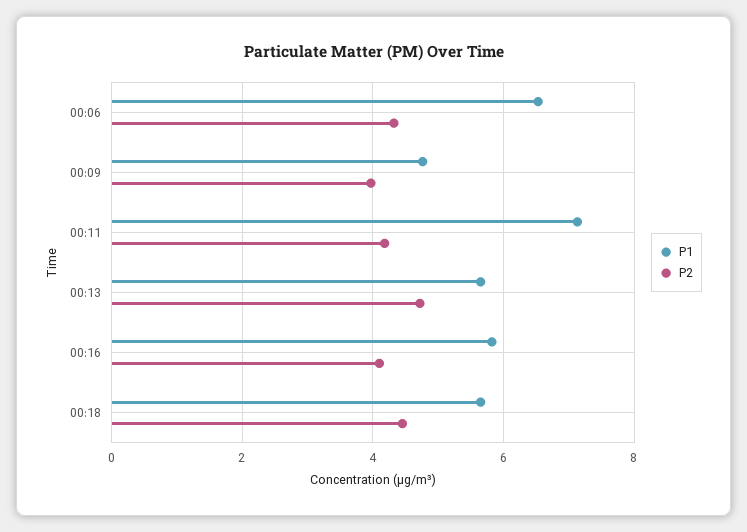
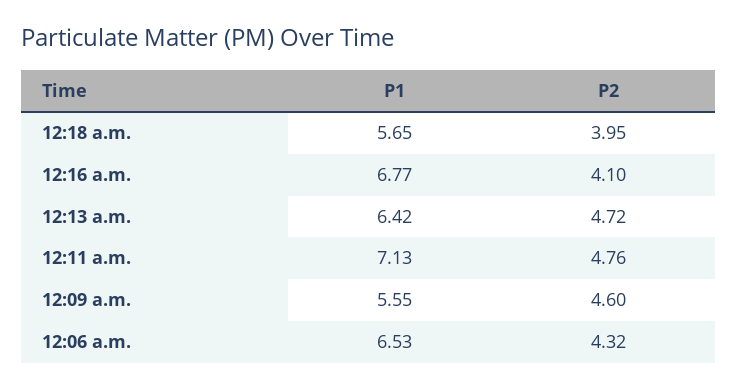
  {
    "P1": {
      "00:06": 6.53,
-     "00:09": 4.8,
+     "00:09": 5.55,
      "00:11": 7.13,
-     "00:13": 5.6,
+     "00:13": 6.42,
-     "00:16": 5.8,
+     "00:16": 6.77,
      "00:18": 5.65
    },
    "P2": {
      "00:06": 4.32,
-     "00:09": 4,
+     "00:09": 4.6,
-     "00:11": 4.2,
+     "00:11": 4.76,
      "00:13": 4.72,
      "00:16": 4.1,
-     "00:18": 4.4
+     "00:18": 3.95
    }
  }

